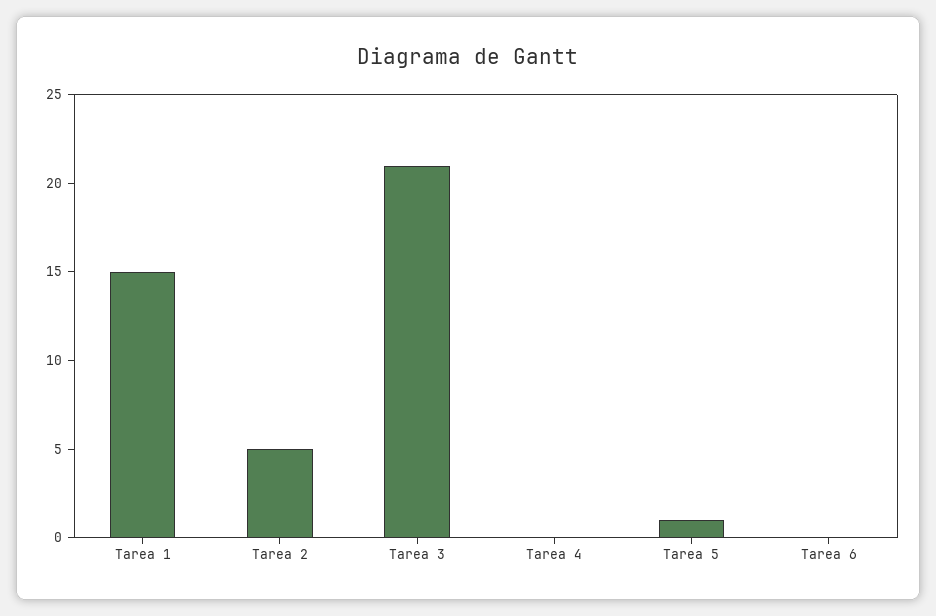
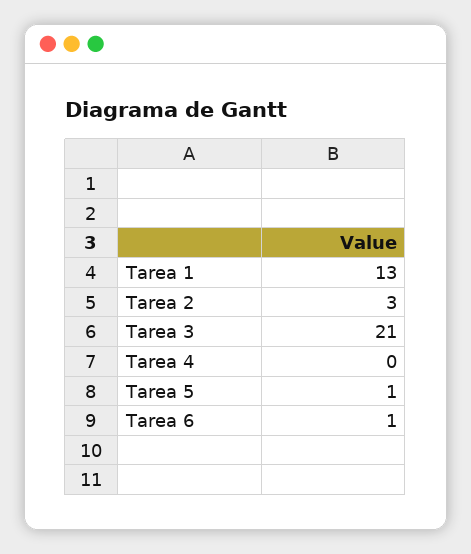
  {
-   "Tarea 1": 15,
+   "Tarea 1": 13,
-   "Tarea 2": 5,
+   "Tarea 2": 3,
    "Tarea 3": 21,
    "Tarea 4": 0,
    "Tarea 5": 1,
-   "Tarea 6": 0
+   "Tarea 6": 1
  }

